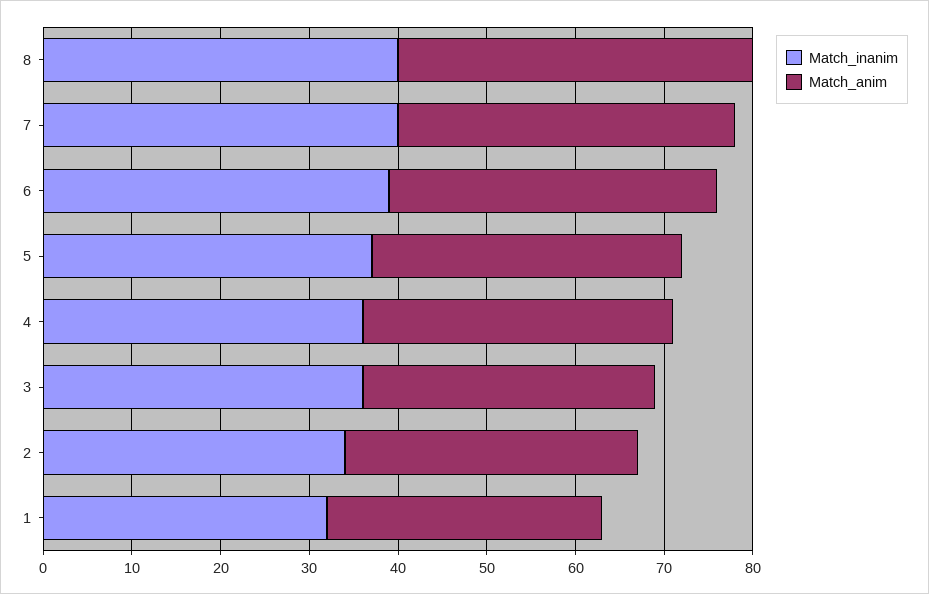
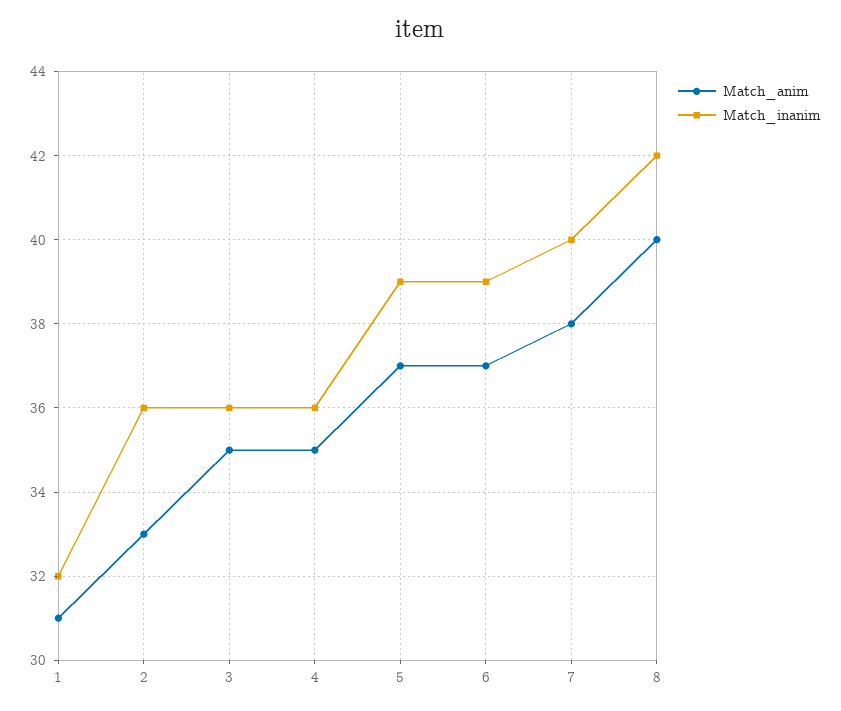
  {
    "Match_inanim": {
-     "8": 40,
+     "8": 42,
      "7": 40,
      "6": 39,
-     "5": 37,
+     "5": 39,
      "4": 36,
      "3": 36,
-     "2": 34,
+     "2": 36,
      "1": 32
    },
    "Match_anim": {
      "8": 40,
      "7": 38,
      "6": 37,
-     "5": 35,
+     "5": 37,
      "4": 35,
-     "3": 33,
+     "3": 35,
      "2": 33,
      "1": 31
    }
  }

